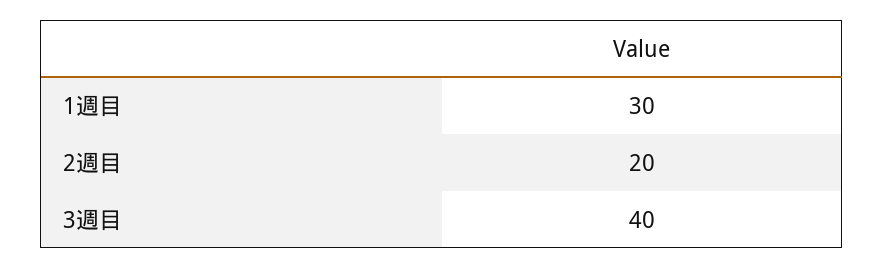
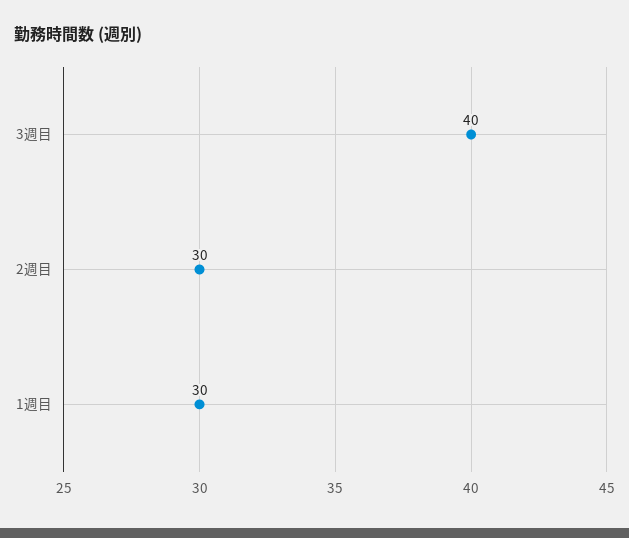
  {
    "1週目": 30,
-   "2週目": 20,
+   "2週目": 30,
    "3週目": 40
  }

